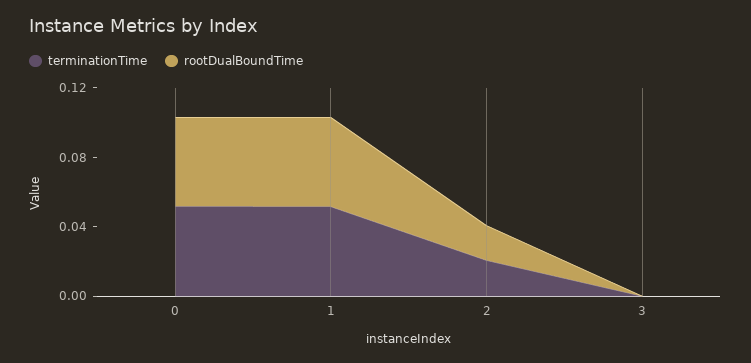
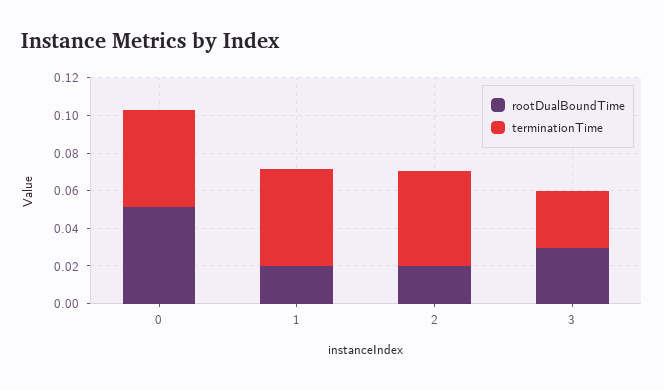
  {
    "terminationTime": {
      "0": 0.05,
      "1": 0.05,
-     "2": 0.02,
+     "2": 0.05,
-     "3": 0
+     "3": 0.03
    },
    "rootDualBoundTime": {
      "0": 0.05,
-     "1": 0.05,
+     "1": 0.02,
      "2": 0.02,
-     "3": 0
+     "3": 0.03
    }
  }

